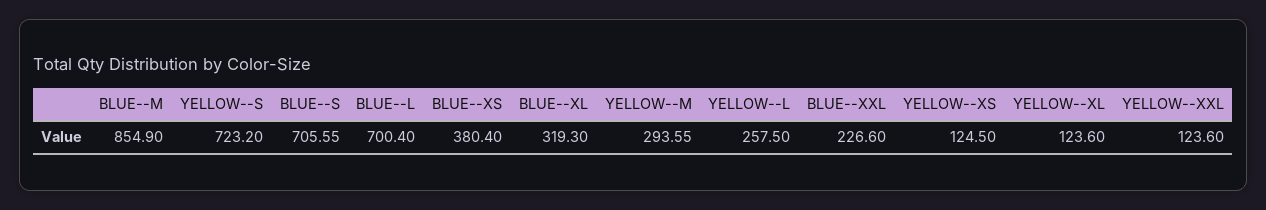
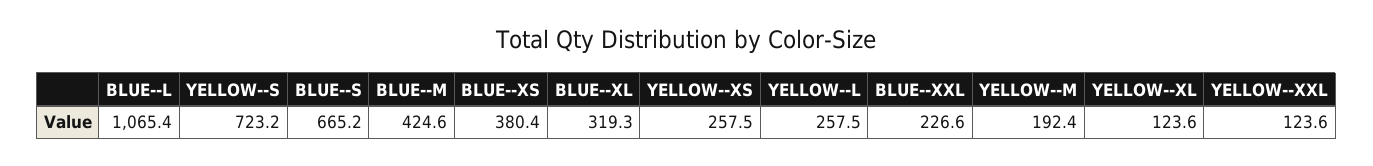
  {
-   "BLUE--M": 854.9,
+   "BLUE--M": 424.6,
    "YELLOW--S": 723.2,
-   "BLUE--S": 705.55,
+   "BLUE--S": 665.2,
-   "BLUE--L": 700.4,
+   "BLUE--L": 1065.4,
    "BLUE--XS": 380.4,
    "BLUE--XL": 319.3,
-   "YELLOW--M": 293.55,
+   "YELLOW--M": 192.4,
    "YELLOW--L": 257.5,
    "BLUE--XXL": 226.6,
-   "YELLOW--XS": 124.5,
+   "YELLOW--XS": 257.5,
    "YELLOW--XL": 123.6,
    "YELLOW--XXL": 123.6
  }

